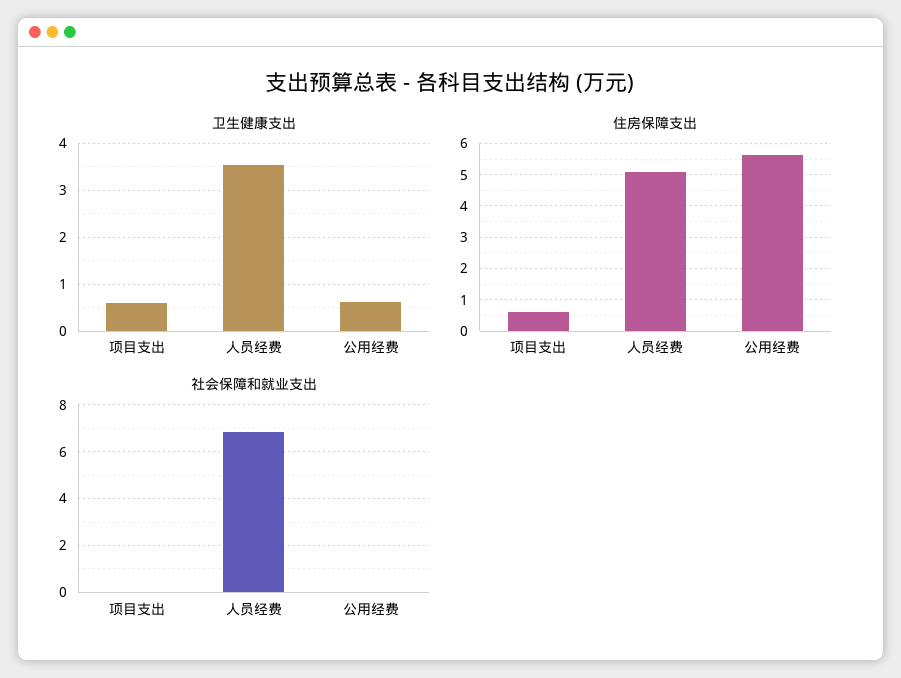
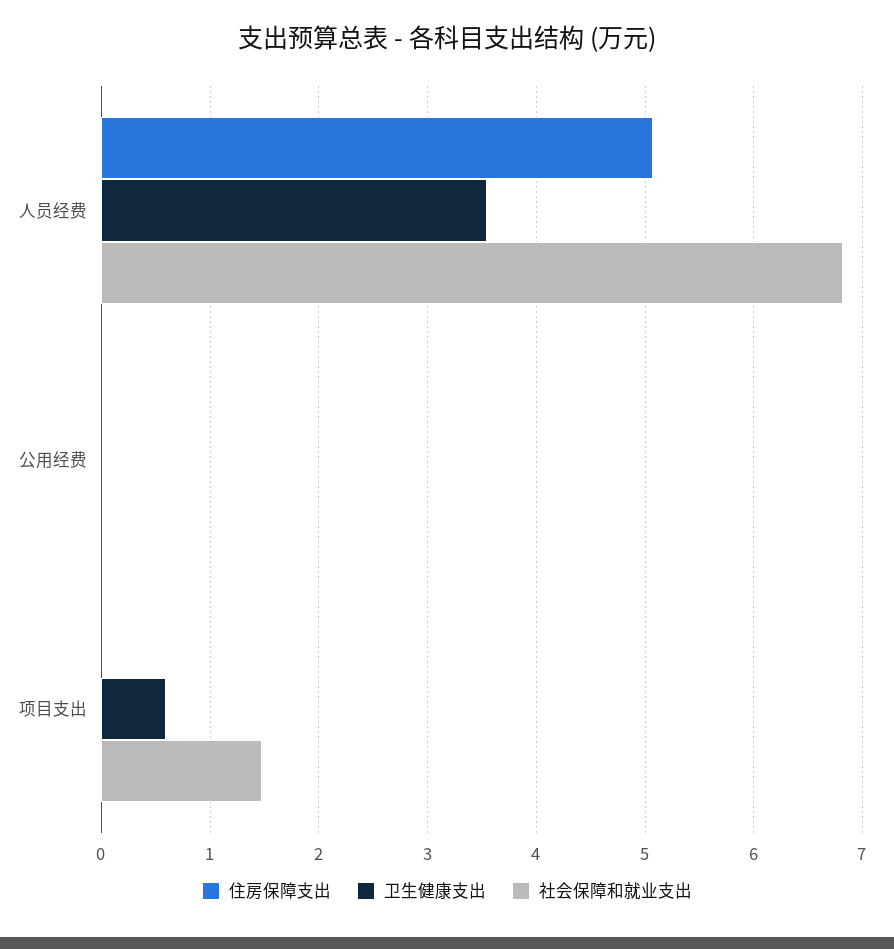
  {
    "卫生健康支出": {
      "项目支出": 0.6,
      "人员经费": 3.6,
-     "公用经费": 0.6
+     "公用经费": 0
    },
    "住房保障支出": {
-     "项目支出": 0.6,
+     "项目支出": 0,
      "人员经费": 5.1,
-     "公用经费": 5.6
+     "公用经费": 0
    },
    "社会保障和就业支出": {
-     "项目支出": 0,
+     "项目支出": 1.5,
      "人员经费": 6.8,
      "公用经费": 0
    }
  }

